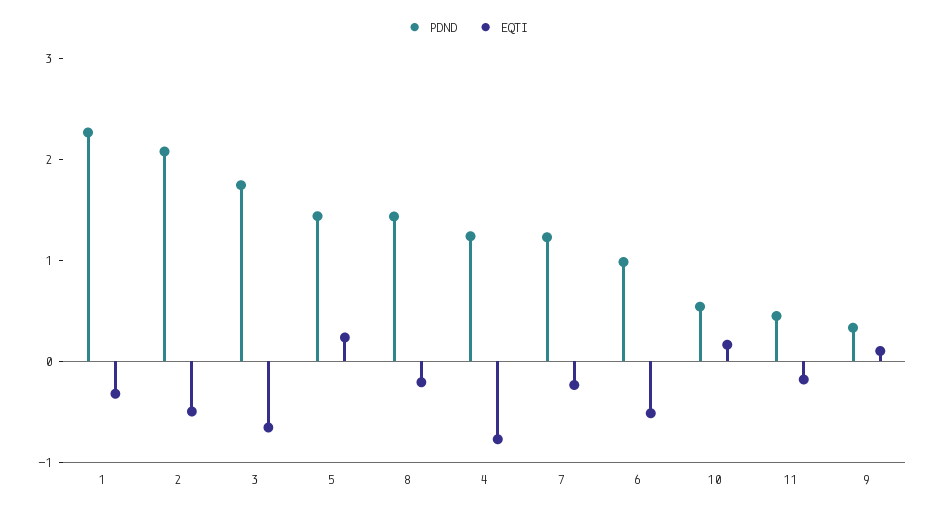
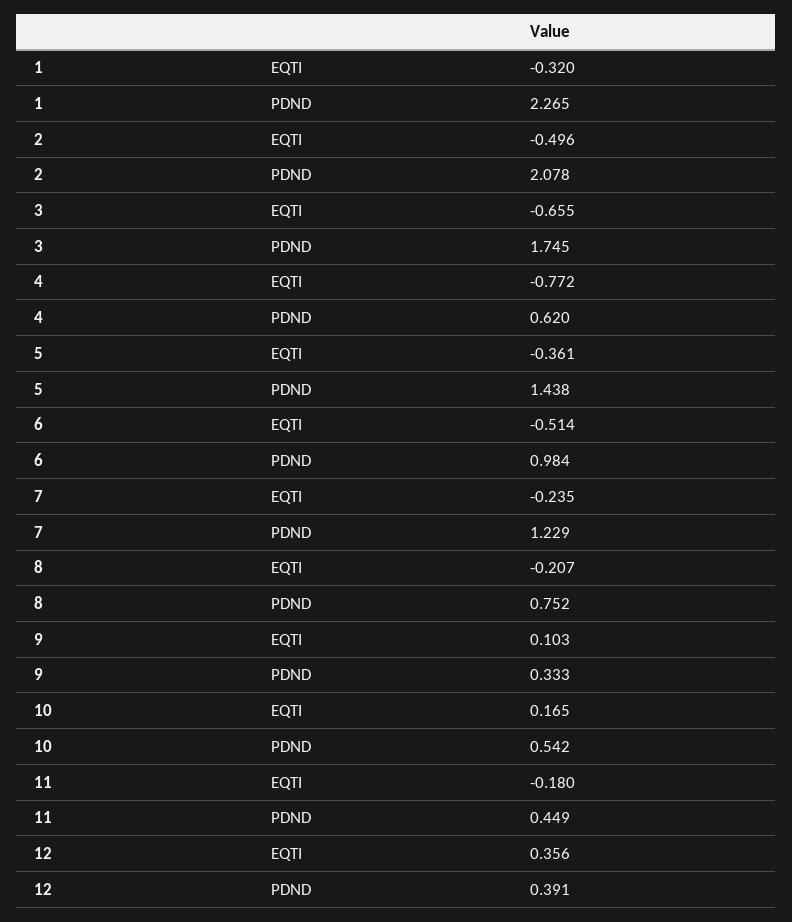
  {
    "PDND": {
      "1": 2.265,
      "2": 2.078,
      "3": 1.745,
      "5": 1.438,
-     "8": 1.4,
+     "8": 0.752,
-     "4": 1.2,
+     "4": 0.62,
      "7": 1.229,
      "6": 0.984,
      "10": 0.542,
      "11": 0.449,
-     "9": 0.333
+     "9": 0.333,
+     "12": 0.391
    },
    "EQTI": {
      "1": -0.32,
      "2": -0.496,
      "3": -0.655,
-     "5": 0.2,
+     "5": -0.361,
      "8": -0.207,
      "4": -0.772,
      "7": -0.235,
      "6": -0.514,
      "10": 0.165,
      "11": -0.18,
-     "9": 0.103
+     "9": 0.103,
+     "12": 0.356
    }
  }

